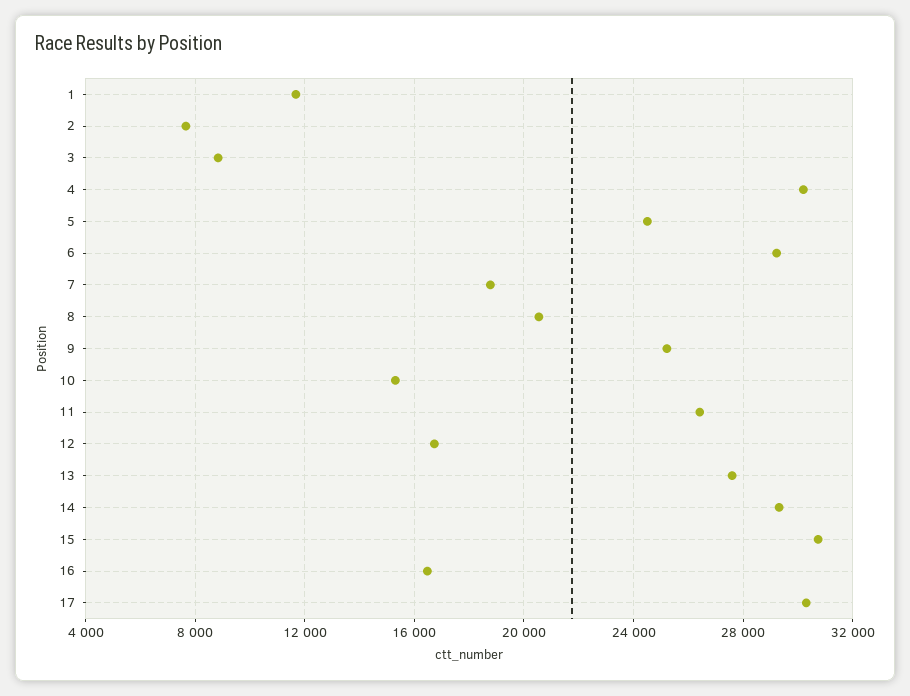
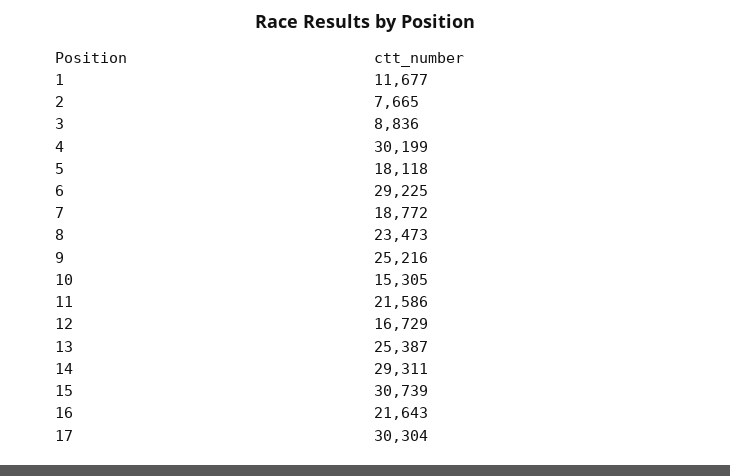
  {
    "1": 11677,
    "2": 7665,
    "3": 8836,
    "4": 30199,
-   "5": 24500,
+   "5": 18118,
    "6": 29225,
    "7": 18772,
-   "8": 20500,
+   "8": 23473,
    "9": 25216,
    "10": 15305,
-   "11": 26500,
+   "11": 21586,
    "12": 16729,
-   "13": 27500,
+   "13": 25387,
    "14": 29311,
    "15": 30739,
-   "16": 16500,
+   "16": 21643,
    "17": 30304
  }

